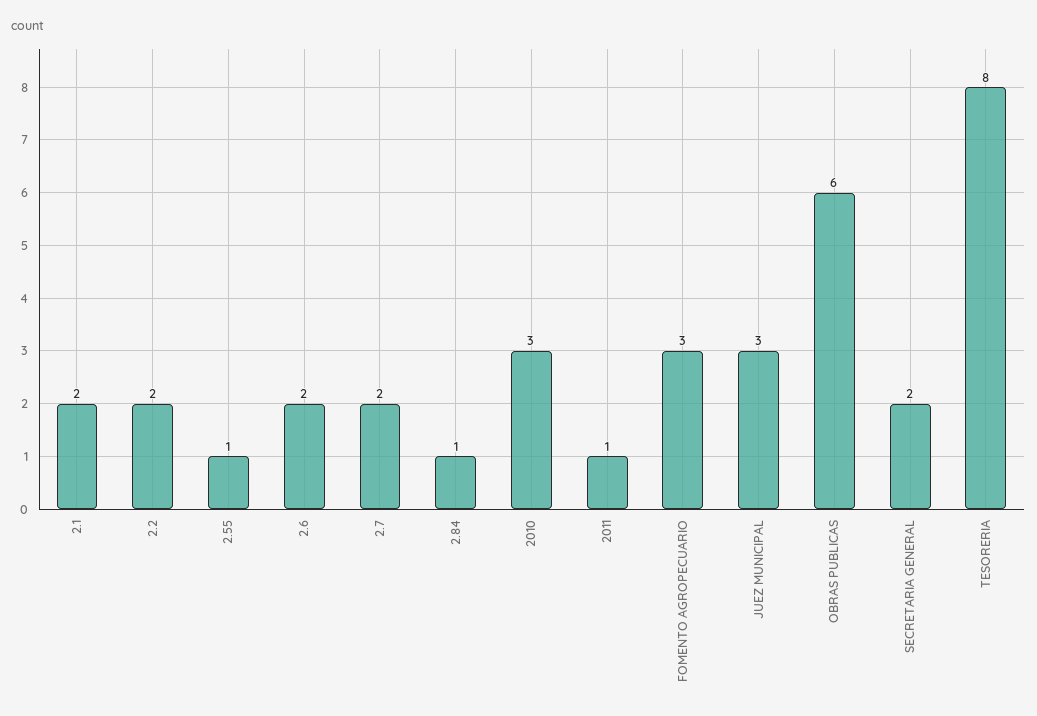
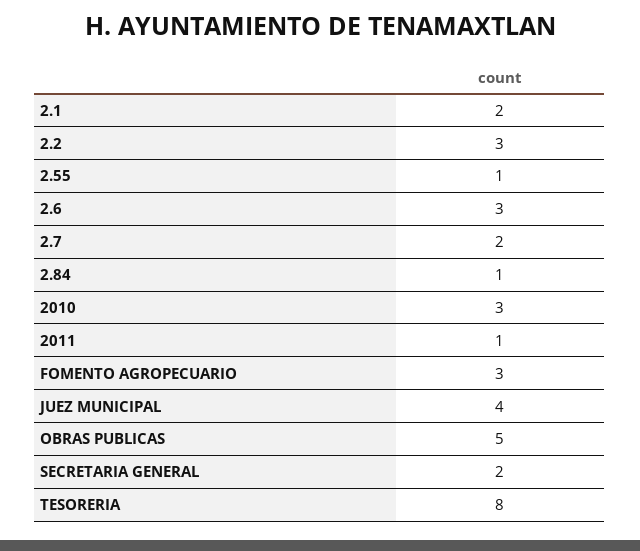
  {
    "2.1": 2,
-   "2.2": 2,
+   "2.2": 3,
    "2.55": 1,
-   "2.6": 2,
+   "2.6": 3,
    "2.7": 2,
    "2.84": 1,
    "2010": 3,
    "2011": 1,
    "FOMENTO AGROPECUARIO": 3,
-   "JUEZ MUNICIPAL": 3,
+   "JUEZ MUNICIPAL": 4,
-   "OBRAS PUBLICAS": 6,
+   "OBRAS PUBLICAS": 5,
    "SECRETARIA GENERAL": 2,
    "TESORERIA": 8
  }

